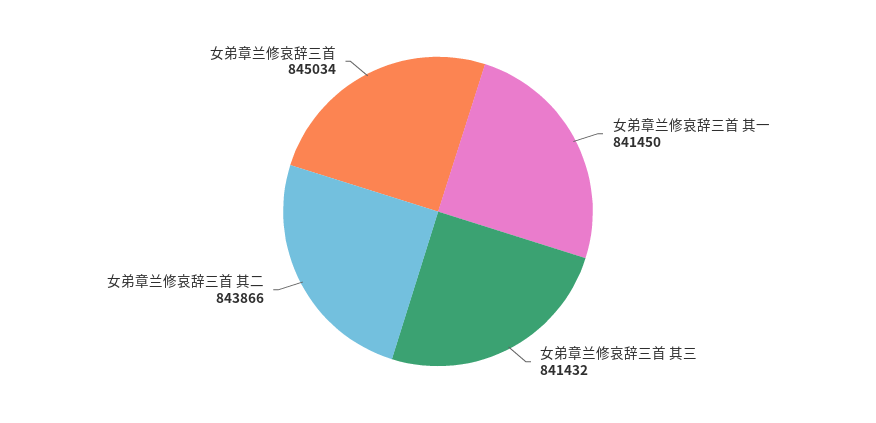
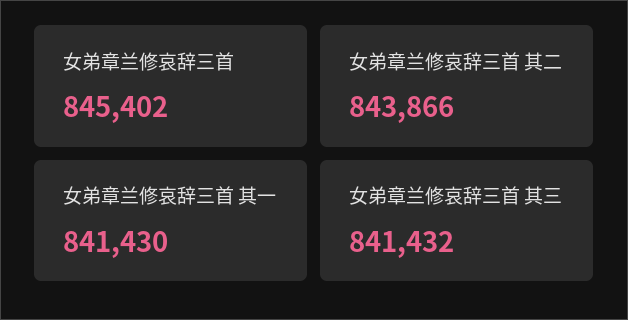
  {
-   "女弟章兰修哀辞三首 其一": 841450,
+   "女弟章兰修哀辞三首 其一": 841430,
    "女弟章兰修哀辞三首 其三": 841432,
    "女弟章兰修哀辞三首 其二": 843866,
-   "女弟章兰修哀辞三首": 845034
+   "女弟章兰修哀辞三首": 845402
  }

